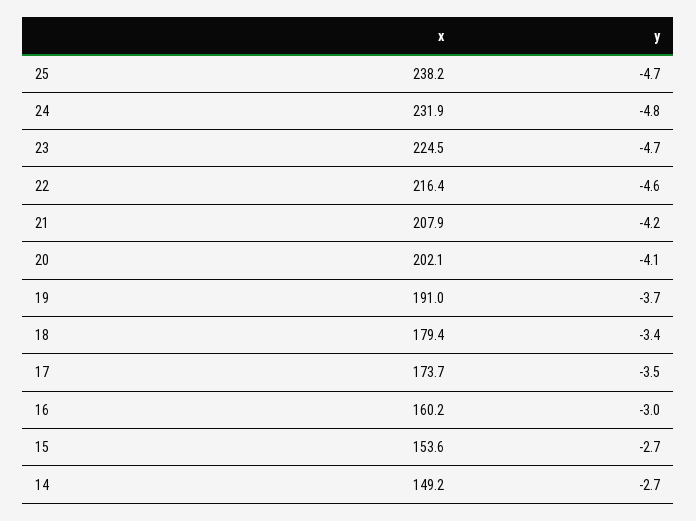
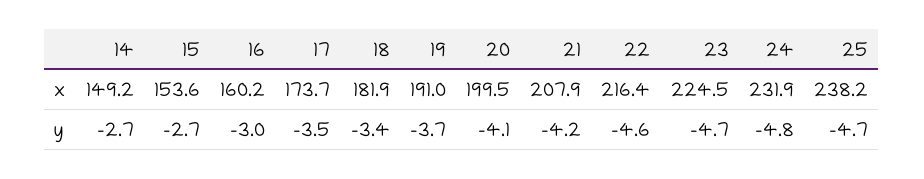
  {
    "x": {
      "25": 238.2,
      "24": 231.9,
      "23": 224.5,
      "22": 216.4,
      "21": 207.9,
-     "20": 202.1,
+     "20": 199.5,
      "19": 191,
-     "18": 179.4,
+     "18": 181.9,
      "17": 173.7,
      "16": 160.2,
      "15": 153.6,
      "14": 149.2
    },
    "y": {
      "25": -4.7,
      "24": -4.8,
      "23": -4.7,
      "22": -4.6,
      "21": -4.2,
      "20": -4.1,
      "19": -3.7,
      "18": -3.4,
      "17": -3.5,
      "16": -3,
      "15": -2.7,
      "14": -2.7
    }
  }

